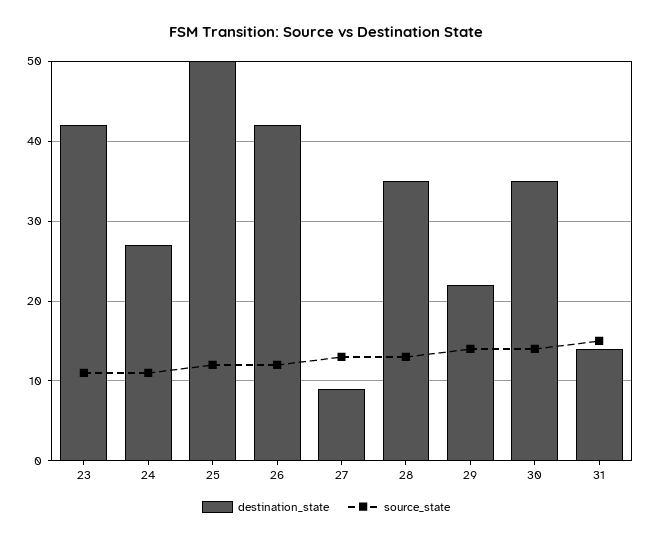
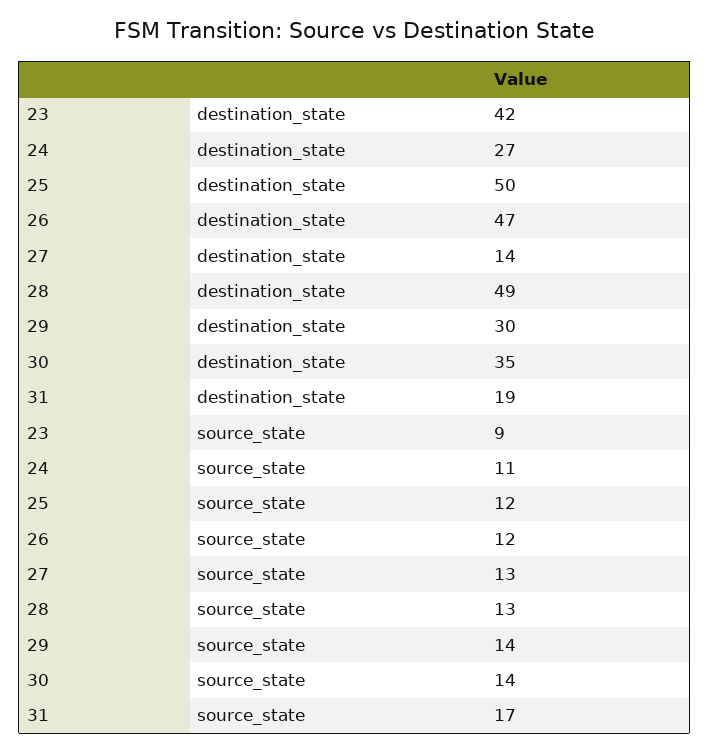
  {
    "destination_state": {
      "23": 42,
      "24": 27,
      "25": 50,
-     "26": 42,
+     "26": 47,
-     "27": 9,
+     "27": 14,
-     "28": 35,
+     "28": 49,
-     "29": 22,
+     "29": 30,
      "30": 35,
-     "31": 14
+     "31": 19
    },
    "source_state": {
-     "23": 11,
+     "23": 9,
      "24": 11,
      "25": 12,
      "26": 12,
      "27": 13,
      "28": 13,
      "29": 14,
      "30": 14,
-     "31": 15
+     "31": 17
    }
  }

